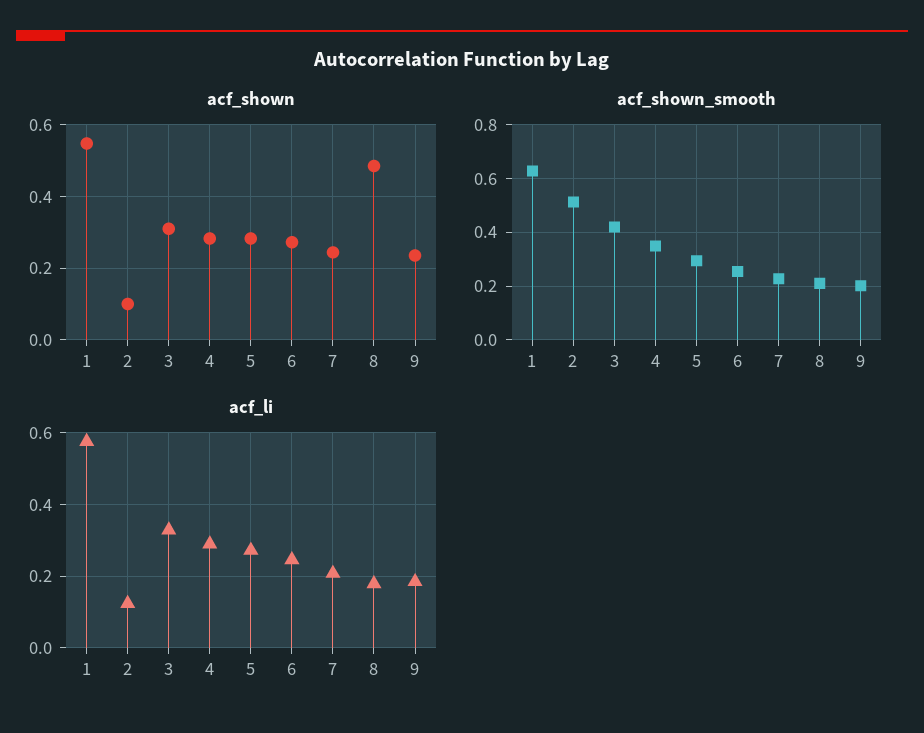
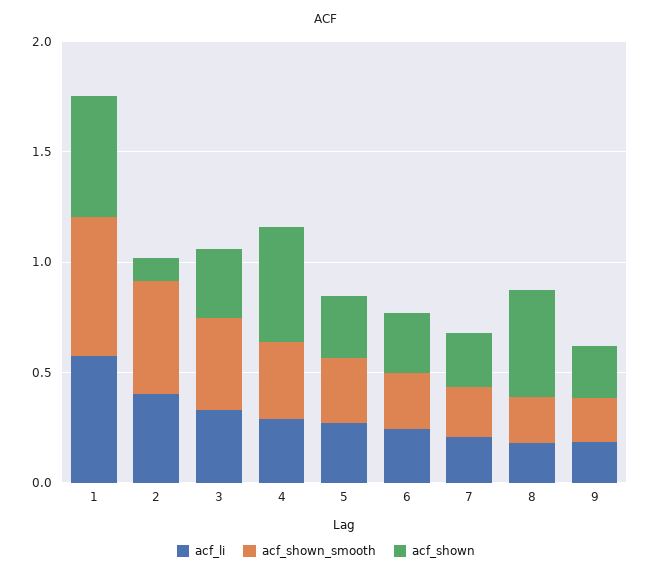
  {
    "acf_shown": {
      "1": 0.54,
      "2": 0.1,
      "3": 0.32,
-     "4": 0.28,
+     "4": 0.5,
      "5": 0.28,
      "6": 0.28,
      "7": 0.24,
      "8": 0.48,
      "9": 0.24
    },
    "acf_shown_smooth": {
      "1": 0.625,
      "2": 0.525,
      "3": 0.425,
      "4": 0.35,
      "5": 0.3,
      "6": 0.25,
      "7": 0.225,
      "8": 0.2,
      "9": 0.2
    },
    "acf_li": {
      "1": 0.58,
-     "2": 0.12,
+     "2": 0.4,
      "3": 0.32,
      "4": 0.3,
      "5": 0.28,
      "6": 0.24,
      "7": 0.2,
      "8": 0.18,
      "9": 0.18
    }
  }

